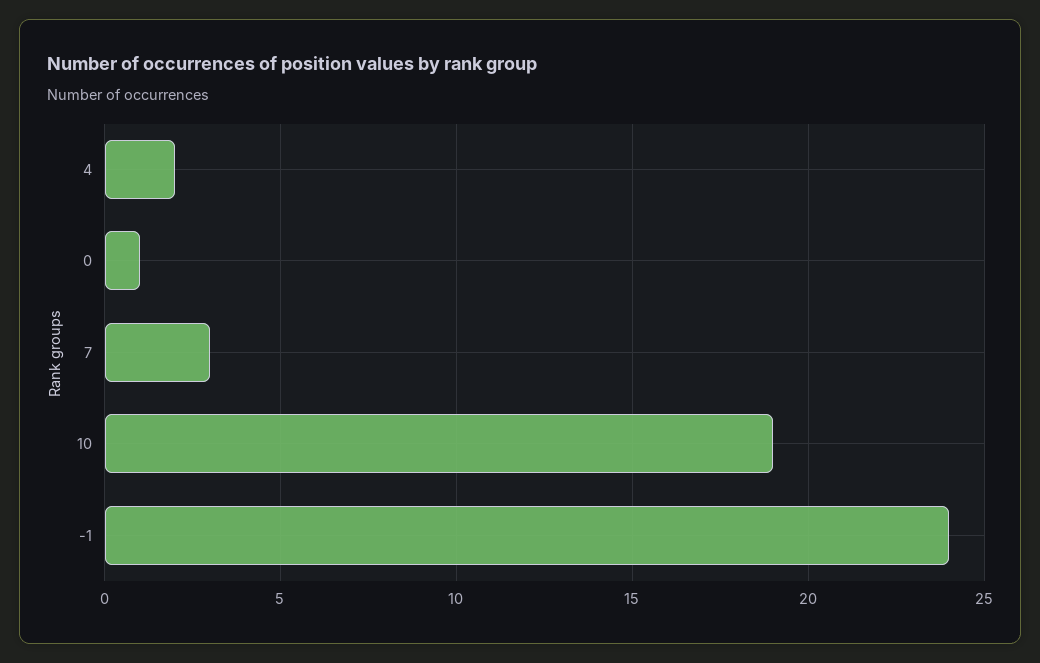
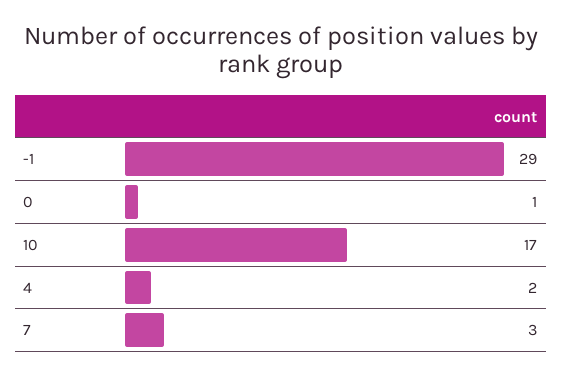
  {
    "4": 2,
    "0": 1,
    "7": 3,
-   "10": 19,
+   "10": 17,
-   "-1": 24
+   "-1": 29
  }

